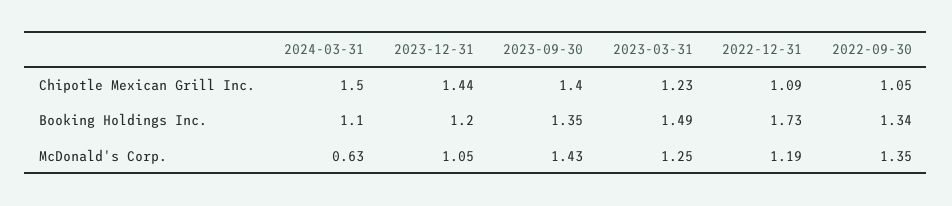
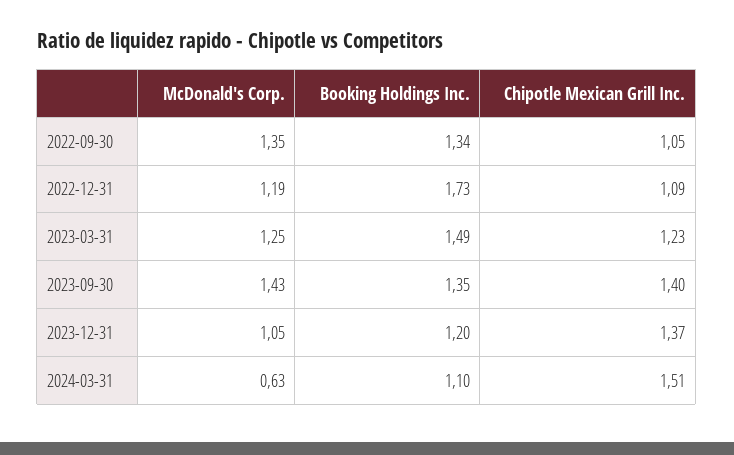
  {
    "2024-03-31": {
-     "Chipotle Mexican Grill Inc.": 1.5,
+     "Chipotle Mexican Grill Inc.": 1.51,
      "Booking Holdings Inc.": 1.1,
      "McDonald's Corp.": 0.63
    },
    "2023-12-31": {
-     "Chipotle Mexican Grill Inc.": 1.44,
+     "Chipotle Mexican Grill Inc.": 1.37,
      "Booking Holdings Inc.": 1.2,
      "McDonald's Corp.": 1.05
    },
    "2023-09-30": {
      "Chipotle Mexican Grill Inc.": 1.4,
      "Booking Holdings Inc.": 1.35,
      "McDonald's Corp.": 1.43
    },
    "2023-03-31": {
      "Chipotle Mexican Grill Inc.": 1.23,
      "Booking Holdings Inc.": 1.49,
      "McDonald's Corp.": 1.25
    },
    "2022-12-31": {
      "Chipotle Mexican Grill Inc.": 1.09,
      "Booking Holdings Inc.": 1.73,
      "McDonald's Corp.": 1.19
    },
    "2022-09-30": {
      "Chipotle Mexican Grill Inc.": 1.05,
      "Booking Holdings Inc.": 1.34,
      "McDonald's Corp.": 1.35
    }
  }

